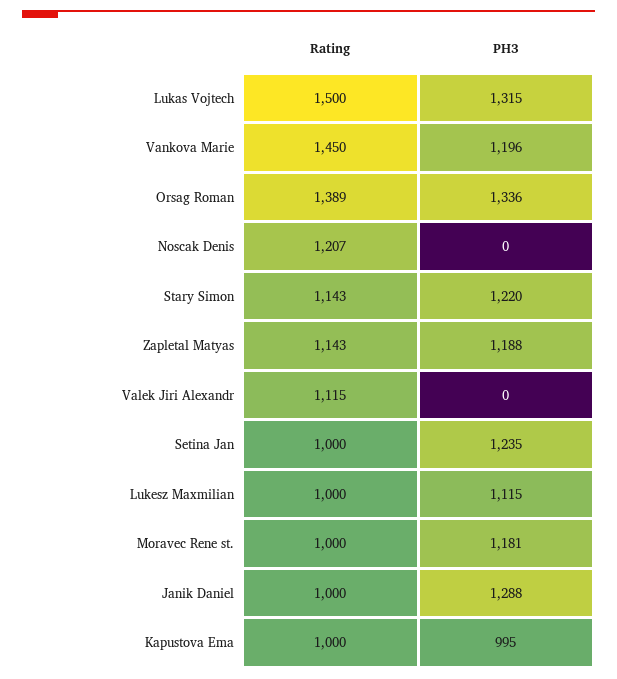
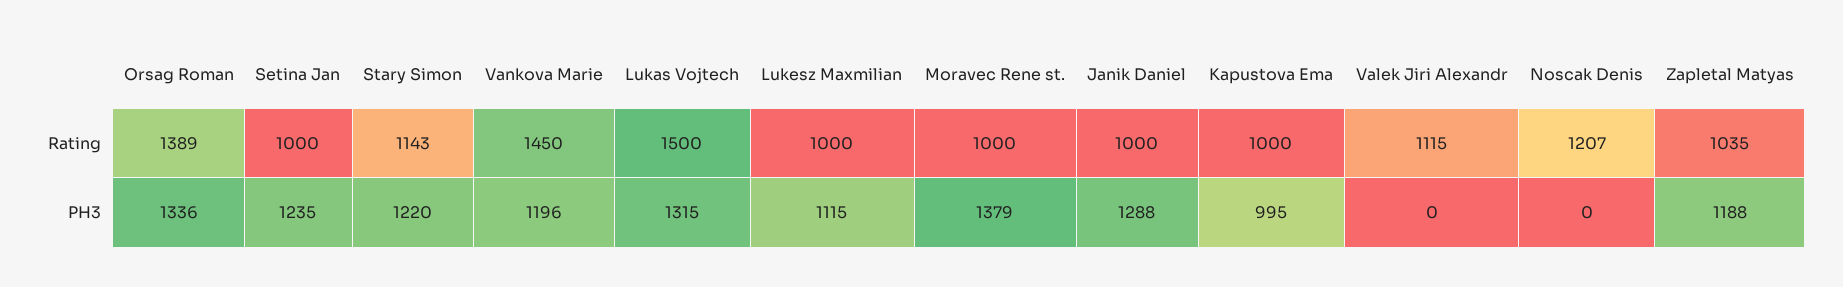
  {
    "Rating": {
      "Lukas Vojtech": 1500,
      "Vankova Marie": 1450,
      "Orsag Roman": 1389,
      "Noscak Denis": 1207,
      "Stary Simon": 1143,
-     "Zapletal Matyas": 1143,
+     "Zapletal Matyas": 1035,
      "Valek Jiri Alexandr": 1115,
      "Setina Jan": 1000,
      "Lukesz Maxmilian": 1000,
      "Moravec Rene st.": 1000,
      "Janik Daniel": 1000,
      "Kapustova Ema": 1000
    },
    "PH3": {
      "Lukas Vojtech": 1315,
      "Vankova Marie": 1196,
      "Orsag Roman": 1336,
      "Noscak Denis": 0,
      "Stary Simon": 1220,
      "Zapletal Matyas": 1188,
      "Valek Jiri Alexandr": 0,
      "Setina Jan": 1235,
      "Lukesz Maxmilian": 1115,
-     "Moravec Rene st.": 1181,
+     "Moravec Rene st.": 1379,
      "Janik Daniel": 1288,
      "Kapustova Ema": 995
    }
  }

